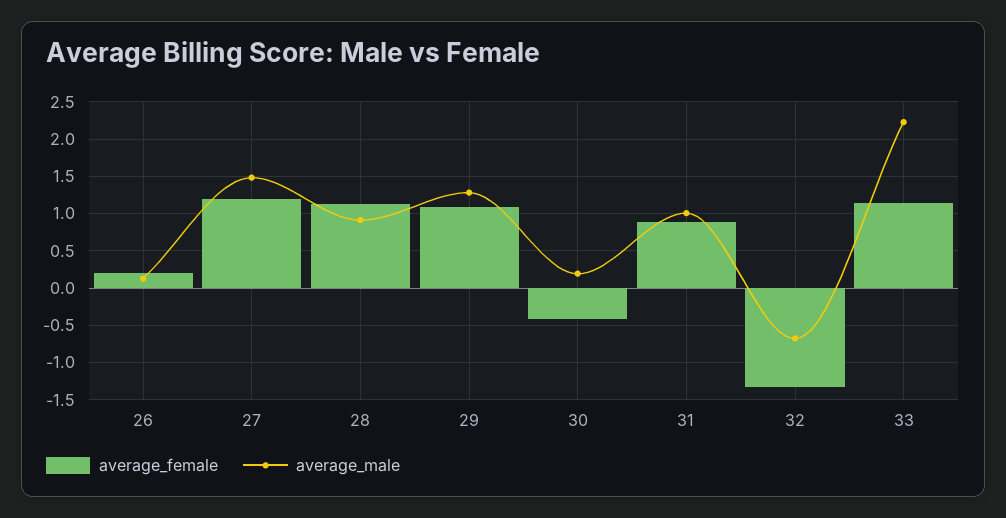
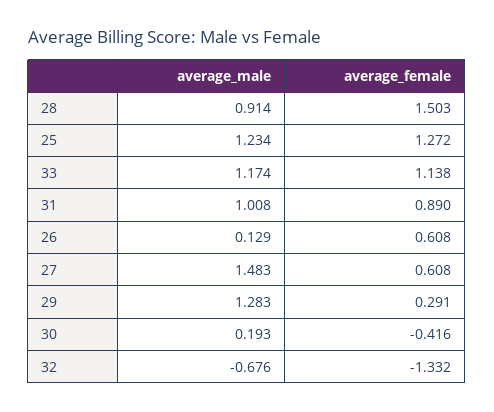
  {
    "average_female": {
-     "26": 0.2,
+     "26": 0.608,
-     "27": 1.2,
+     "27": 0.608,
-     "28": 1.1,
+     "28": 1.503,
-     "29": 1.1,
+     "29": 0.291,
      "30": -0.416,
      "31": 0.89,
      "32": -1.332,
-     "33": 1.138
+     "33": 1.138,
+     "25": 1.272
    },
    "average_male": {
      "26": 0.129,
      "27": 1.483,
      "28": 0.914,
      "29": 1.283,
      "30": 0.193,
      "31": 1.008,
      "32": -0.676,
-     "33": 2.2
+     "33": 1.174,
+     "25": 1.234
    }
  }

